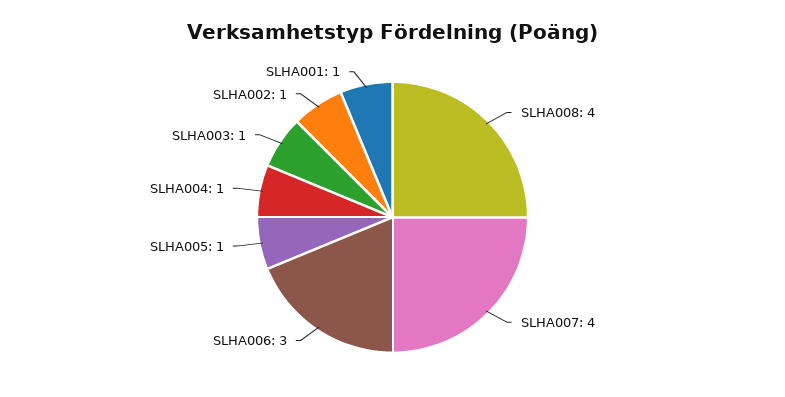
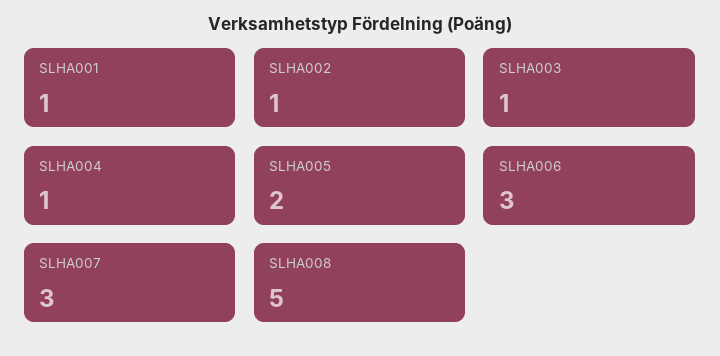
  {
-   "SLHA008": 4,
+   "SLHA008": 5,
-   "SLHA007": 4,
+   "SLHA007": 3,
    "SLHA006": 3,
-   "SLHA005": 1,
+   "SLHA005": 2,
    "SLHA004": 1,
    "SLHA003": 1,
    "SLHA002": 1,
    "SLHA001": 1
  }

